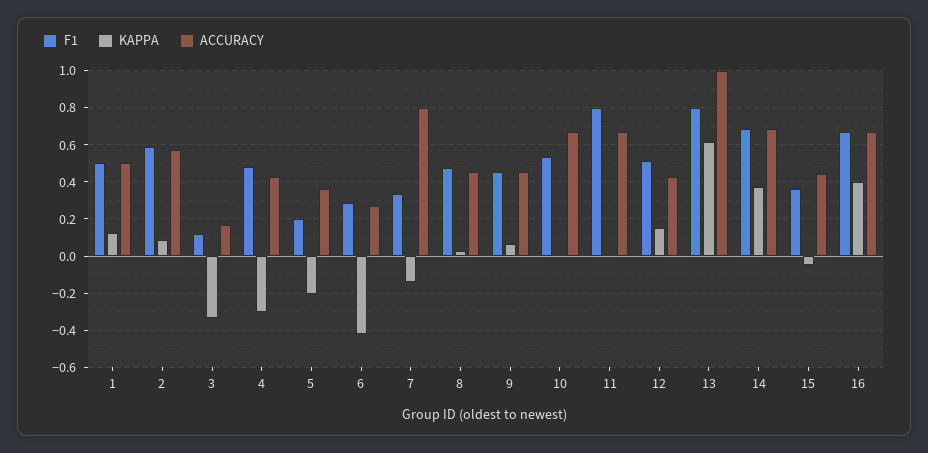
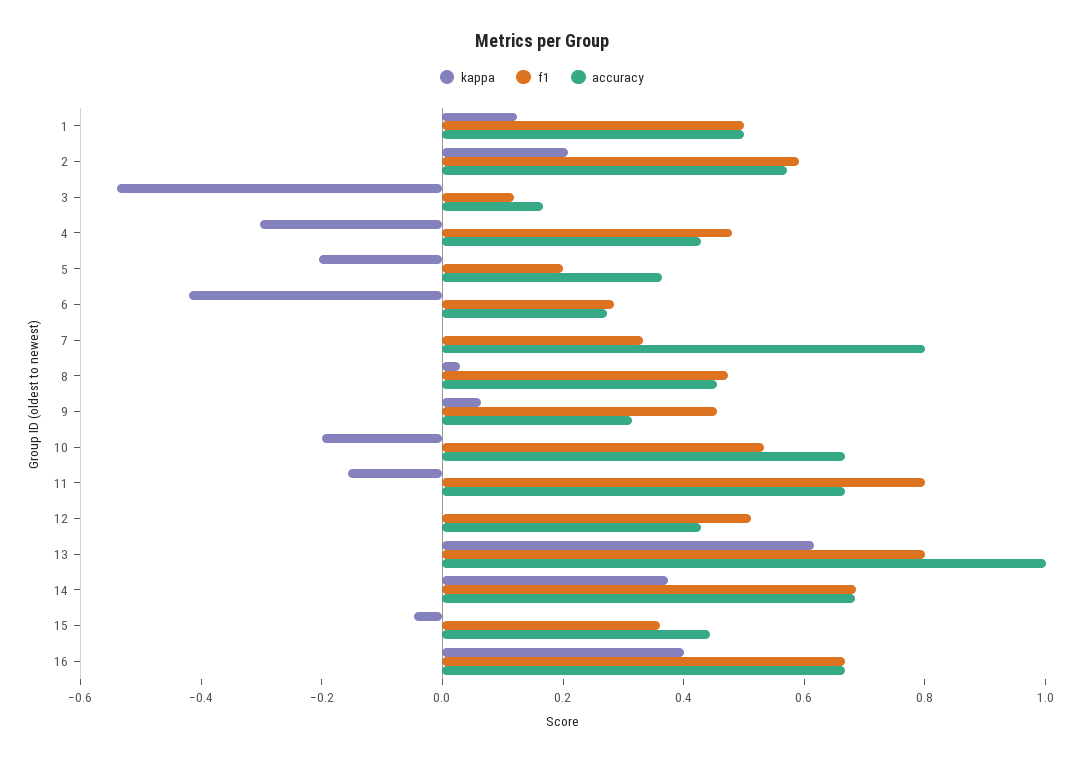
  {
    "F1": {
      "1": 0.5,
      "2": 0.6,
      "3": 0.1,
      "4": 0.5,
      "5": 0.2,
      "6": 0.3,
      "7": 0.35,
      "8": 0.45,
      "9": 0.45,
      "10": 0.55,
      "11": 0.8,
      "12": 0.5,
      "13": 0.8,
      "14": 0.7,
      "15": 0.35,
      "16": 0.65
    },
    "KAPPA": {
      "1": 0.1,
-     "2": 0.1,
+     "2": 0.2,
-     "3": -0.35,
+     "3": -0.55,
      "4": -0.3,
      "5": -0.2,
      "6": -0.4,
-     "7": -0.15,
+     "7": 0,
      "8": 0.05,
      "9": 0.05,
-     "10": 0,
+     "10": -0.2,
-     "11": 0,
+     "11": -0.15,
-     "12": 0.15,
+     "12": 0,
      "13": 0.6,
      "14": 0.35,
      "15": -0.05,
      "16": 0.4
    },
    "ACCURACY": {
      "1": 0.5,
      "2": 0.55,
      "3": 0.15,
      "4": 0.45,
      "5": 0.35,
      "6": 0.25,
      "7": 0.8,
      "8": 0.45,
-     "9": 0.45,
+     "9": 0.3,
      "10": 0.65,
      "11": 0.65,
      "12": 0.45,
      "13": 1,
      "14": 0.7,
      "15": 0.45,
      "16": 0.65
    }
  }

